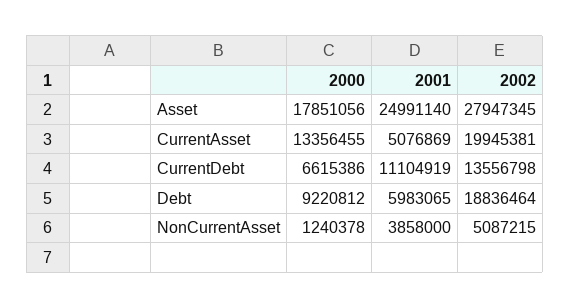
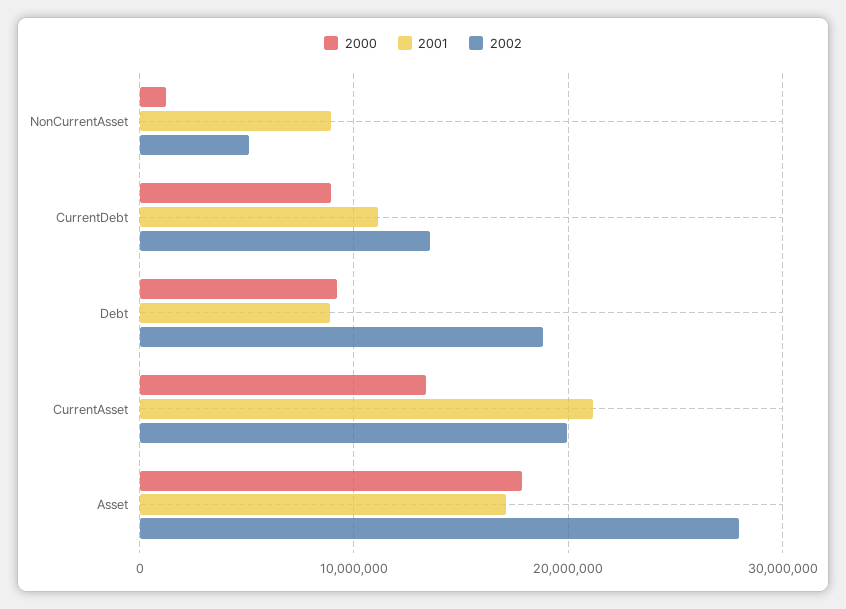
  {
    "2000": {
      "Asset": 17851056,
      "CurrentAsset": 13356455,
-     "CurrentDebt": 6615386,
+     "CurrentDebt": 9000000,
      "Debt": 9220812,
      "NonCurrentAsset": 1240378
    },
    "2001": {
-     "Asset": 24991140,
+     "Asset": 17000000,
-     "CurrentAsset": 5076869,
+     "CurrentAsset": 21000000,
      "CurrentDebt": 11104919,
-     "Debt": 5983065,
+     "Debt": 9000000,
-     "NonCurrentAsset": 3858000
+     "NonCurrentAsset": 9000000
    },
    "2002": {
      "Asset": 27947345,
      "CurrentAsset": 19945381,
      "CurrentDebt": 13556798,
      "Debt": 18836464,
      "NonCurrentAsset": 5087215
    }
  }

